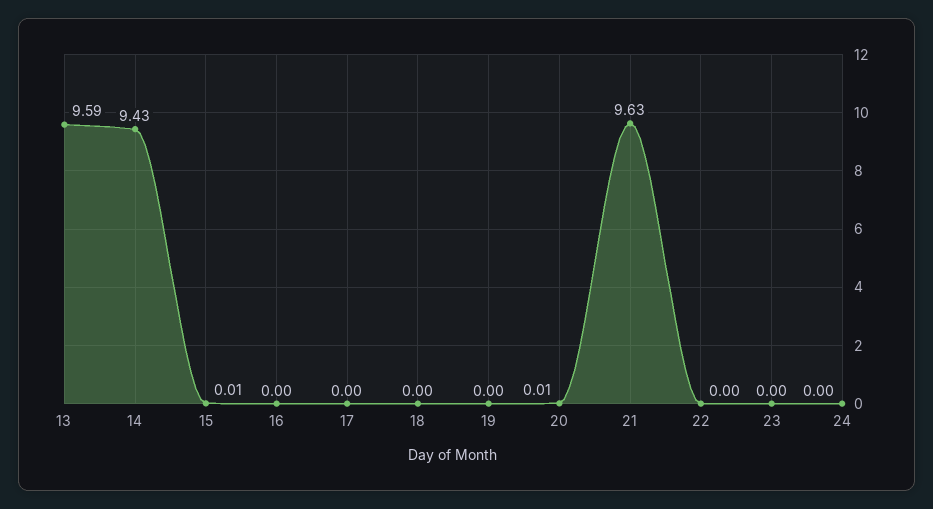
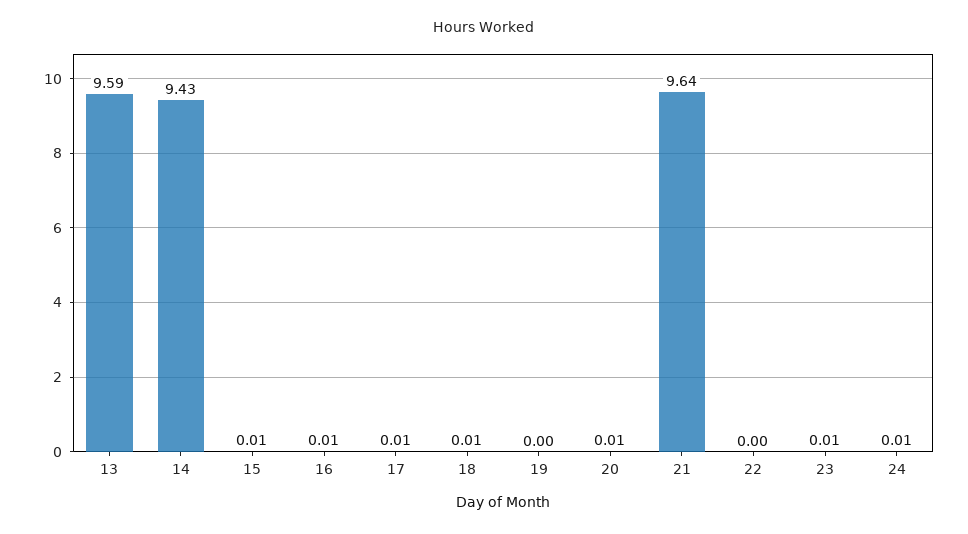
  {
    "13": 9.59,
    "14": 9.43,
    "15": 0.01,
-   "16": 0,
+   "16": 0.01,
-   "17": 0,
+   "17": 0.01,
-   "18": 0,
+   "18": 0.01,
    "19": 0,
    "20": 0.01,
-   "21": 9.63,
+   "21": 9.64,
    "22": 0,
-   "23": 0,
+   "23": 0.01,
-   "24": 0
+   "24": 0.01
  }

